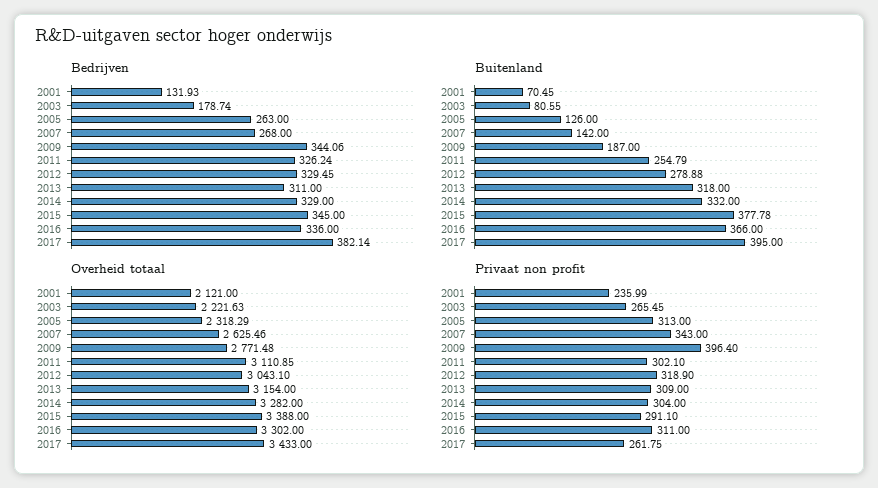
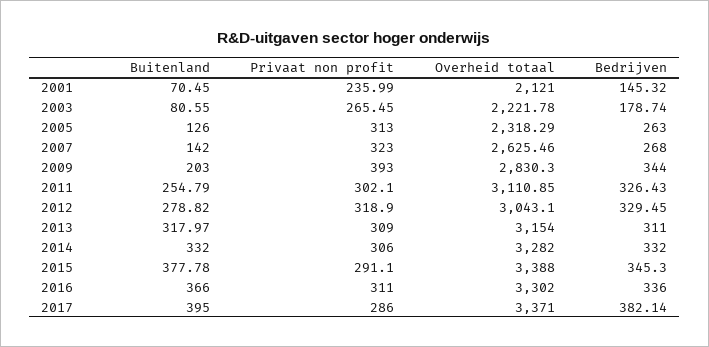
  {
    "Bedrijven": {
-     "2001": 131.93,
+     "2001": 145.32,
      "2003": 178.74,
      "2005": 263,
      "2007": 268,
-     "2009": 344.06,
+     "2009": 344,
-     "2011": 326.24,
+     "2011": 326.43,
      "2012": 329.45,
      "2013": 311,
-     "2014": 329,
+     "2014": 332,
-     "2015": 345,
+     "2015": 345.3,
      "2016": 336,
      "2017": 382.14
    },
    "Buitenland": {
      "2001": 70.45,
      "2003": 80.55,
      "2005": 126,
      "2007": 142,
-     "2009": 187,
+     "2009": 203,
      "2011": 254.79,
-     "2012": 278.88,
+     "2012": 278.82,
-     "2013": 318,
+     "2013": 317.97,
      "2014": 332,
      "2015": 377.78,
      "2016": 366,
      "2017": 395
    },
    "Overheid totaal": {
      "2001": 2121,
-     "2003": 2221.63,
+     "2003": 2221.78,
      "2005": 2318.29,
      "2007": 2625.46,
-     "2009": 2771.48,
+     "2009": 2830.3,
      "2011": 3110.85,
      "2012": 3043.1,
      "2013": 3154,
      "2014": 3282,
      "2015": 3388,
      "2016": 3302,
-     "2017": 3433
+     "2017": 3371
    },
    "Privaat non profit": {
      "2001": 235.99,
      "2003": 265.45,
      "2005": 313,
-     "2007": 343,
+     "2007": 323,
-     "2009": 396.4,
+     "2009": 393,
      "2011": 302.1,
      "2012": 318.9,
      "2013": 309,
-     "2014": 304,
+     "2014": 306,
      "2015": 291.1,
      "2016": 311,
-     "2017": 261.75
+     "2017": 286
    }
  }

